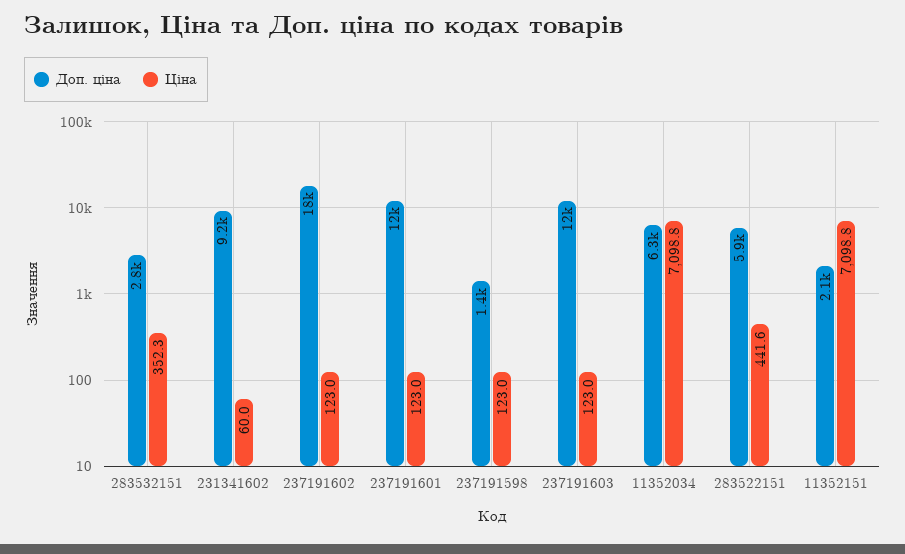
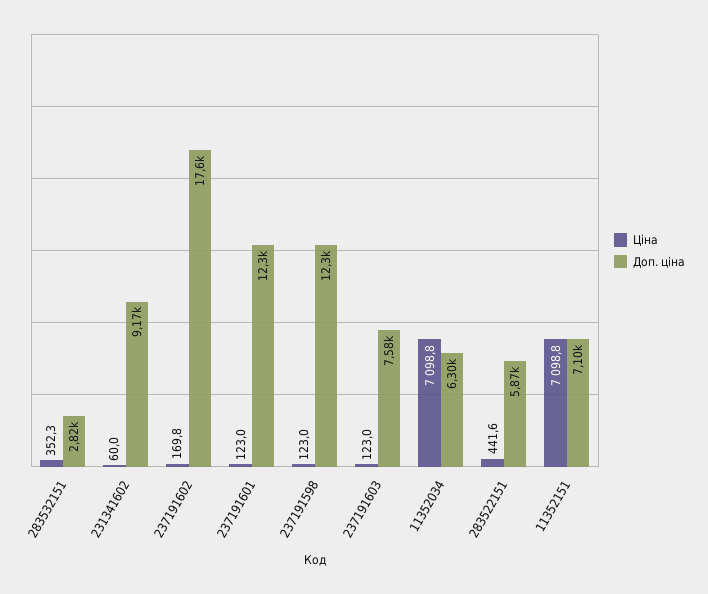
  {
    "Доп. ціна": {
      "283532151": 2820,
      "231341602": 9170,
      "237191602": 17600,
      "237191601": 12300,
-     "237191598": 1400,
+     "237191598": 12300,
-     "237191603": 12000,
+     "237191603": 7580,
      "11352034": 6300,
      "283522151": 5870,
-     "11352151": 2100
+     "11352151": 7100
    },
    "Ціна": {
      "283532151": 352.3,
      "231341602": 60,
-     "237191602": 123,
+     "237191602": 169.8,
      "237191601": 123,
      "237191598": 123,
      "237191603": 123,
      "11352034": 7098.8,
      "283522151": 441.6,
      "11352151": 7098.8
    }
  }

